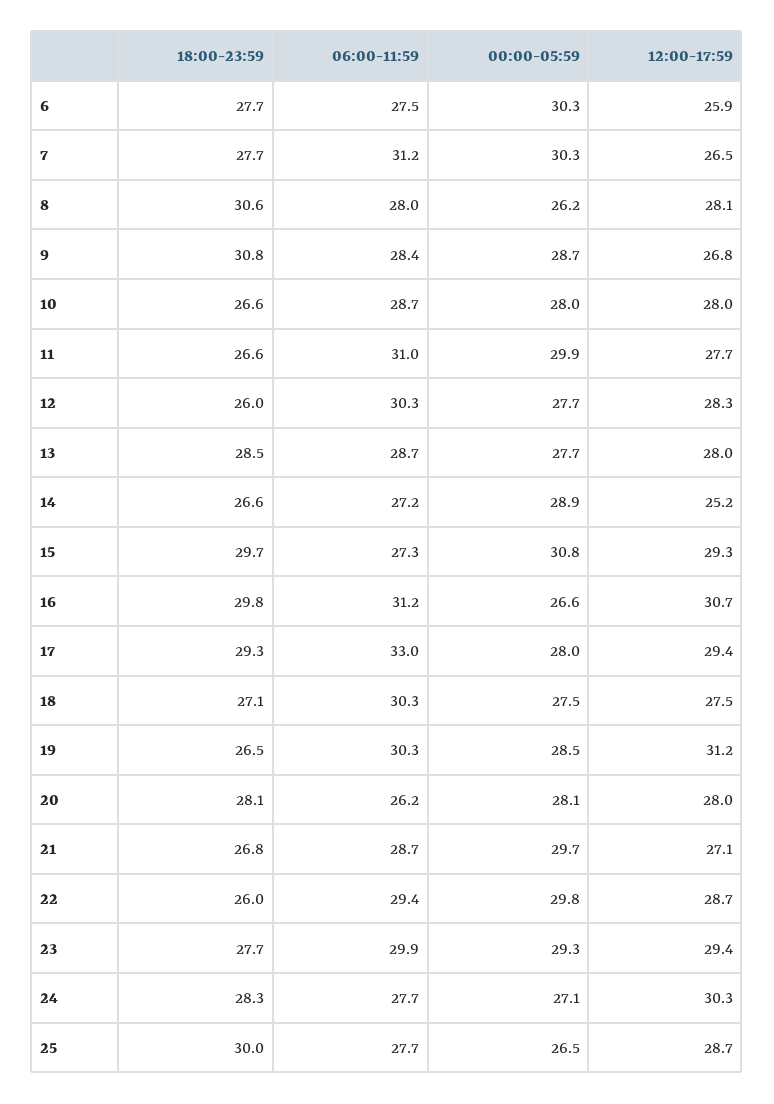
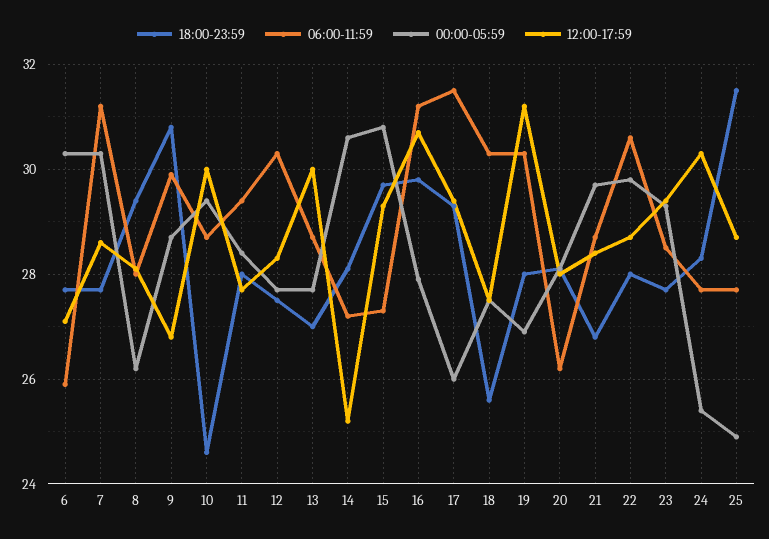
  {
    "18:00-23:59": {
      "6": 27.7,
      "7": 27.7,
-     "8": 30.6,
+     "8": 29.5,
      "9": 30.8,
-     "10": 26.6,
+     "10": 24.5,
-     "11": 26.6,
+     "11": 28,
-     "12": 26,
+     "12": 27.5,
-     "13": 28.5,
+     "13": 27,
-     "14": 26.6,
+     "14": 28,
      "15": 29.7,
      "16": 29.8,
      "17": 29.3,
-     "18": 27.1,
+     "18": 25.5,
-     "19": 26.5,
+     "19": 28,
      "20": 28.1,
      "21": 26.8,
-     "22": 26,
+     "22": 28,
      "23": 27.7,
      "24": 28.3,
-     "25": 30
+     "25": 31.5
    },
    "06:00-11:59": {
-     "6": 27.5,
+     "6": 26,
      "7": 31.2,
      "8": 28,
-     "9": 28.4,
+     "9": 30,
      "10": 28.7,
-     "11": 31,
+     "11": 29.5,
      "12": 30.3,
      "13": 28.7,
      "14": 27.2,
      "15": 27.3,
      "16": 31.2,
-     "17": 33,
+     "17": 31.5,
      "18": 30.3,
      "19": 30.3,
      "20": 26.2,
      "21": 28.7,
-     "22": 29.4,
+     "22": 30.5,
-     "23": 29.9,
+     "23": 28.5,
      "24": 27.7,
      "25": 27.7
    },
    "00:00-05:59": {
      "6": 30.3,
      "7": 30.3,
      "8": 26.2,
      "9": 28.7,
-     "10": 28,
+     "10": 29.5,
-     "11": 29.9,
+     "11": 28.5,
      "12": 27.7,
      "13": 27.7,
-     "14": 28.9,
+     "14": 30.5,
      "15": 30.8,
-     "16": 26.6,
+     "16": 28,
-     "17": 28,
+     "17": 26,
      "18": 27.5,
-     "19": 28.5,
+     "19": 27,
      "20": 28.1,
      "21": 29.7,
      "22": 29.8,
      "23": 29.3,
-     "24": 27.1,
+     "24": 25.5,
-     "25": 26.5
+     "25": 25
    },
    "12:00-17:59": {
-     "6": 25.9,
+     "6": 27,
-     "7": 26.5,
+     "7": 28.5,
      "8": 28.1,
      "9": 26.8,
-     "10": 28,
+     "10": 30,
      "11": 27.7,
      "12": 28.3,
-     "13": 28,
+     "13": 30,
      "14": 25.2,
      "15": 29.3,
      "16": 30.7,
      "17": 29.4,
      "18": 27.5,
      "19": 31.2,
      "20": 28,
-     "21": 27.1,
+     "21": 28.5,
      "22": 28.7,
      "23": 29.4,
      "24": 30.3,
      "25": 28.7
    }
  }

